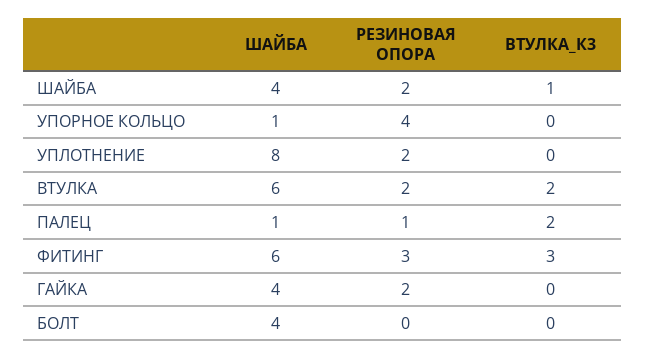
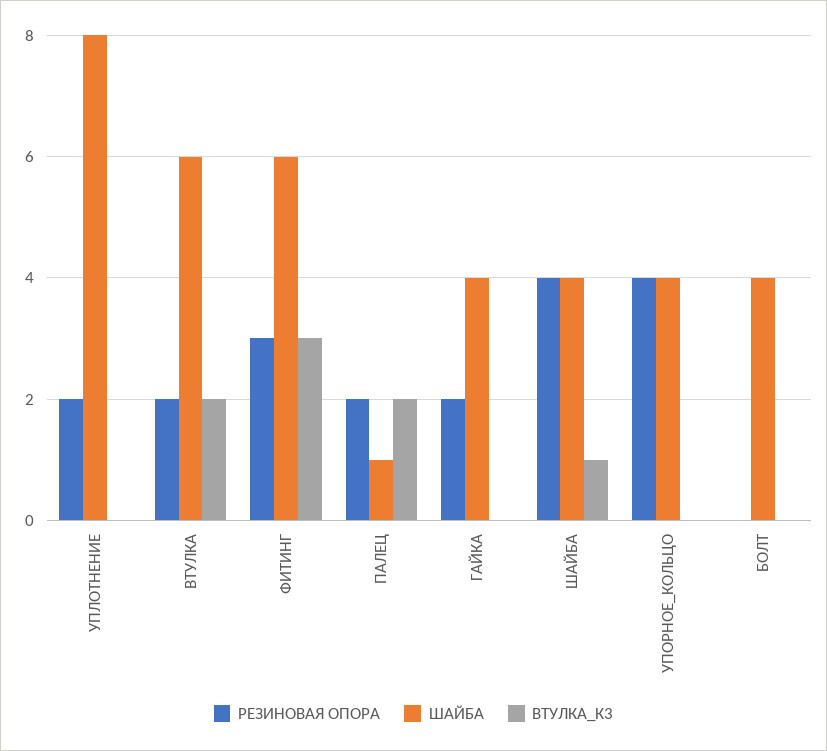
  {
    "ШАЙБА": {
      "ШАЙБА": 4,
-     "УПОРНОЕ КОЛЬЦО": 1,
+     "УПОРНОЕ КОЛЬЦО": 4,
      "УПЛОТНЕНИЕ": 8,
      "ВТУЛКА": 6,
      "ПАЛЕЦ": 1,
      "ФИТИНГ": 6,
      "ГАЙКА": 4,
      "БОЛТ": 4
    },
    "РЕЗИНОВАЯ ОПОРА": {
-     "ШАЙБА": 2,
+     "ШАЙБА": 4,
      "УПОРНОЕ КОЛЬЦО": 4,
      "УПЛОТНЕНИЕ": 2,
      "ВТУЛКА": 2,
-     "ПАЛЕЦ": 1,
+     "ПАЛЕЦ": 2,
      "ФИТИНГ": 3,
      "ГАЙКА": 2,
      "БОЛТ": 0
    },
    "ВТУЛКА_К3": {
      "ШАЙБА": 1,
      "УПОРНОЕ КОЛЬЦО": 0,
      "УПЛОТНЕНИЕ": 0,
      "ВТУЛКА": 2,
      "ПАЛЕЦ": 2,
      "ФИТИНГ": 3,
      "ГАЙКА": 0,
      "БОЛТ": 0
    }
  }

